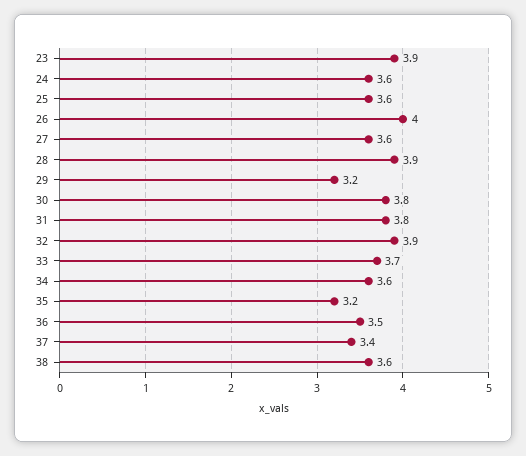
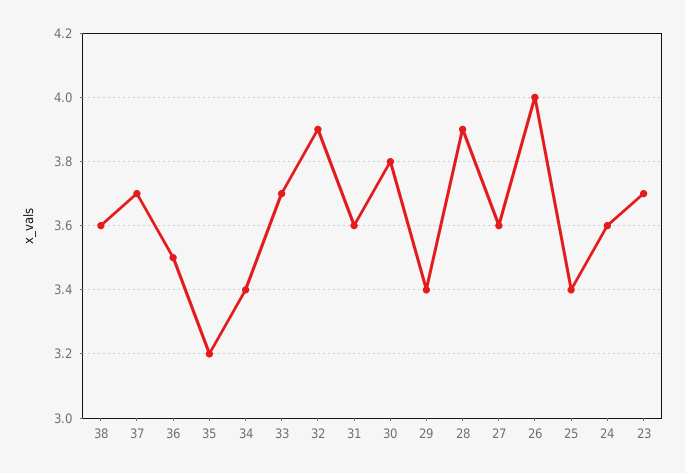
  {
-   "23": 3.9,
+   "23": 3.7,
    "24": 3.6,
-   "25": 3.6,
+   "25": 3.4,
    "26": 4,
    "27": 3.6,
    "28": 3.9,
-   "29": 3.2,
+   "29": 3.4,
    "30": 3.8,
-   "31": 3.8,
+   "31": 3.6,
    "32": 3.9,
    "33": 3.7,
-   "34": 3.6,
+   "34": 3.4,
    "35": 3.2,
    "36": 3.5,
-   "37": 3.4,
+   "37": 3.7,
    "38": 3.6
  }

